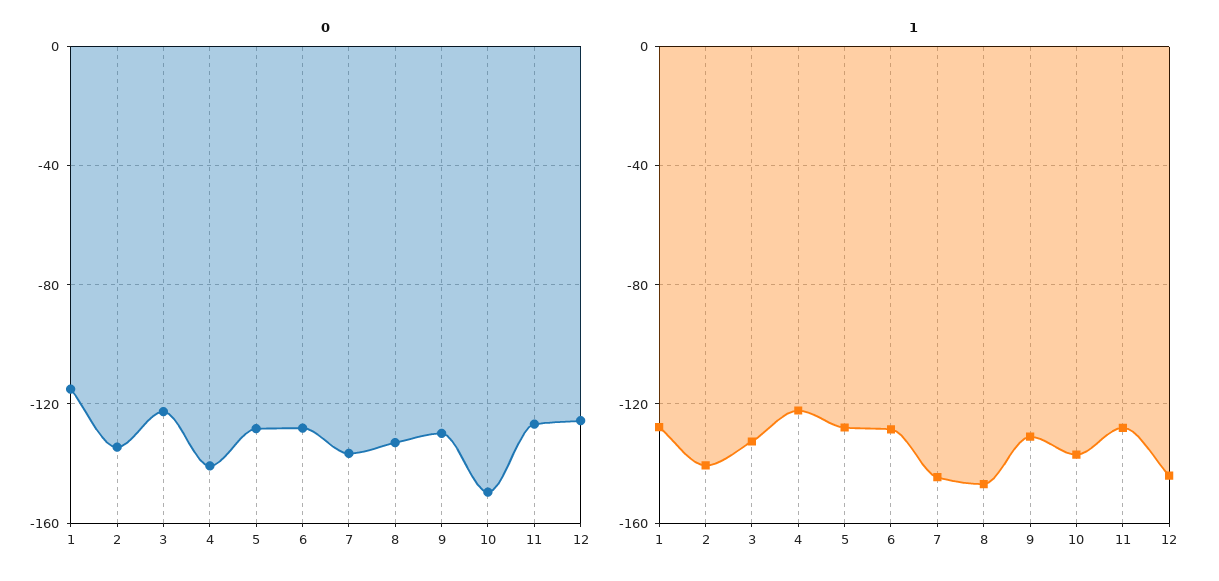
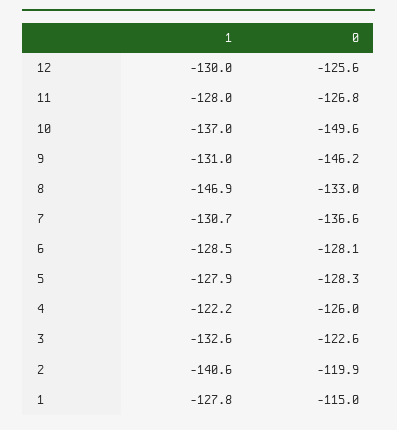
  {
    "0": {
      "1": -115,
-     "2": -135,
+     "2": -119.9,
      "3": -122.6,
-     "4": -140,
+     "4": -126,
      "5": -128.3,
      "6": -128.1,
      "7": -136.6,
      "8": -133,
-     "9": -130,
+     "9": -146.2,
      "10": -149.6,
      "11": -126.8,
      "12": -125.6
    },
    "1": {
      "1": -127.8,
      "2": -140.6,
      "3": -132.6,
      "4": -122.2,
      "5": -127.9,
      "6": -128.5,
-     "7": -145,
+     "7": -130.7,
      "8": -146.9,
      "9": -131,
      "10": -137,
      "11": -128,
-     "12": -145
+     "12": -130
    }
  }

